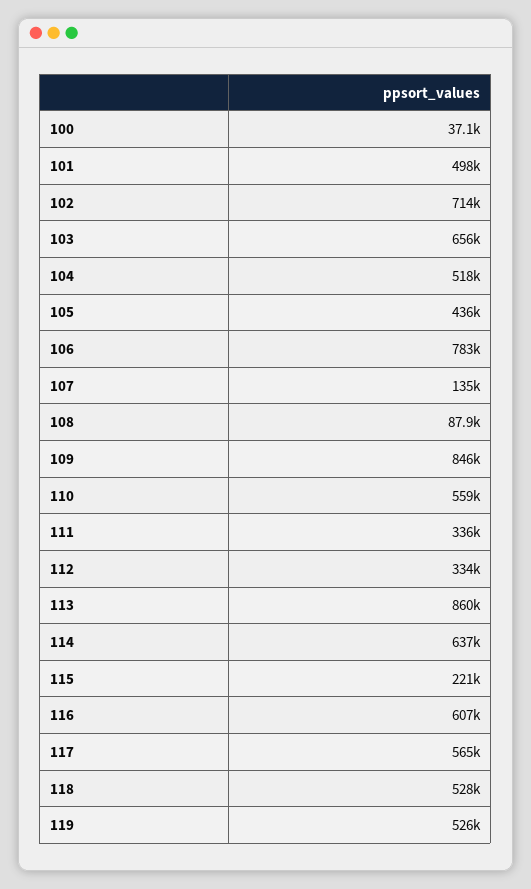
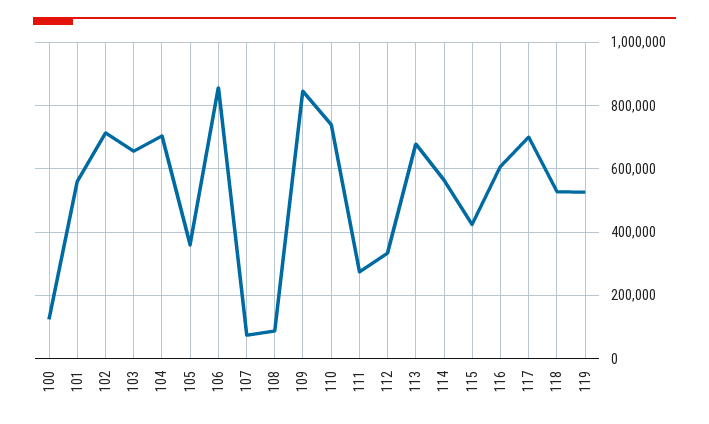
  {
-   "100": 37100,
+   "100": 120000,
-   "101": 498000,
+   "101": 560000,
    "102": 714000,
    "103": 656000,
-   "104": 518000,
+   "104": 700000,
-   "105": 436000,
+   "105": 360000,
-   "106": 783000,
+   "106": 860000,
-   "107": 135000,
+   "107": 80000,
    "108": 87900,
    "109": 846000,
-   "110": 559000,
+   "110": 740000,
-   "111": 336000,
+   "111": 280000,
    "112": 334000,
-   "113": 860000,
+   "113": 680000,
-   "114": 637000,
+   "114": 560000,
-   "115": 221000,
+   "115": 420000,
    "116": 607000,
-   "117": 565000,
+   "117": 700000,
    "118": 528000,
    "119": 526000
  }

